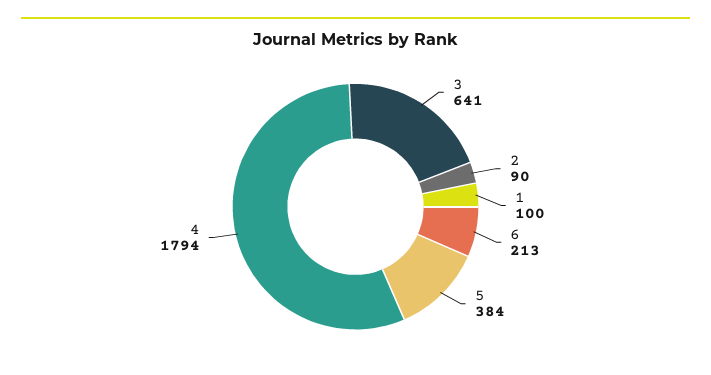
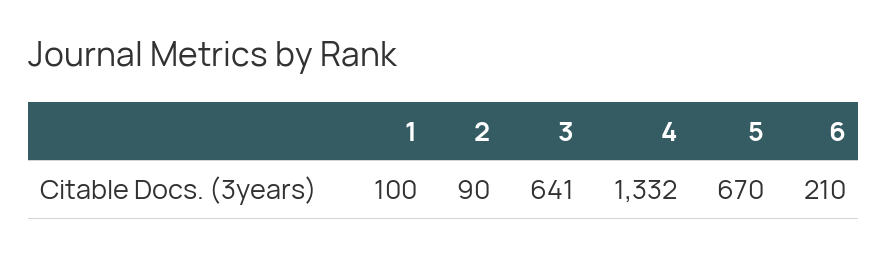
  {
    "3": 641,
    "2": 90,
    "1": 100,
-   "6": 213,
+   "6": 210,
-   "5": 384,
+   "5": 670,
-   "4": 1794
+   "4": 1332
  }

